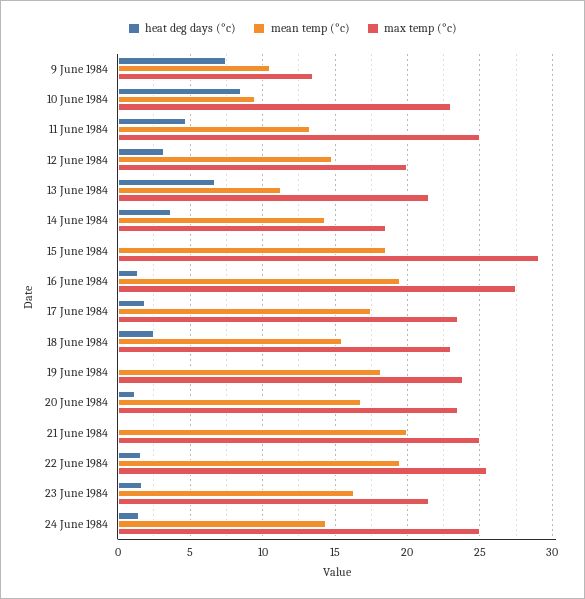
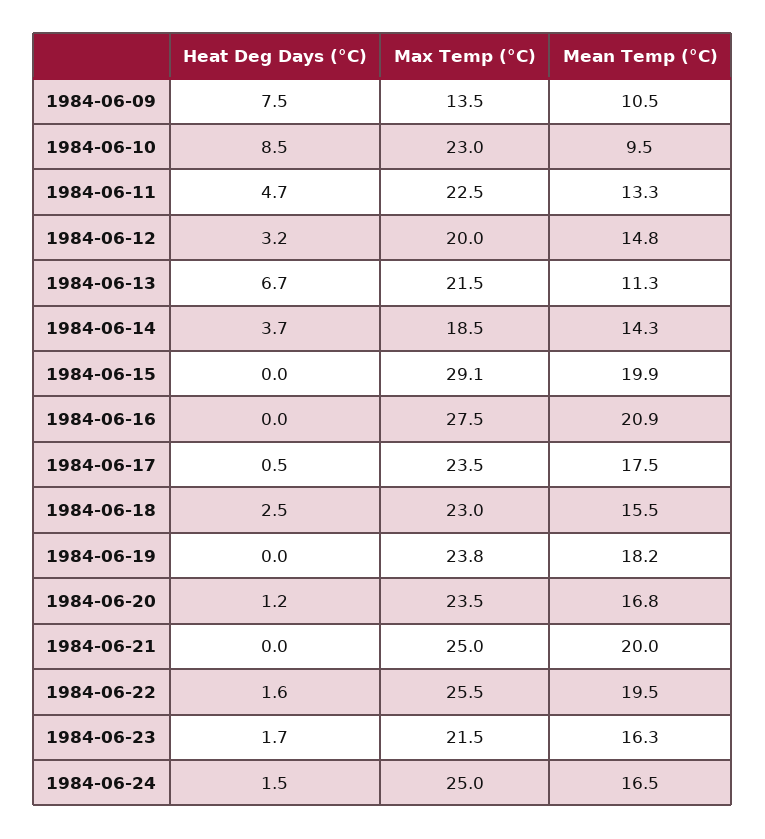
  {
    "heat deg days (°c)": {
      "9 June 1984": 7.5,
      "10 June 1984": 8.5,
      "11 June 1984": 4.7,
      "12 June 1984": 3.2,
      "13 June 1984": 6.7,
      "14 June 1984": 3.7,
      "15 June 1984": 0,
-     "16 June 1984": 1.5,
+     "16 June 1984": 0,
-     "17 June 1984": 2,
+     "17 June 1984": 0.5,
      "18 June 1984": 2.5,
      "19 June 1984": 0,
      "20 June 1984": 1.2,
      "21 June 1984": 0,
      "22 June 1984": 1.6,
      "23 June 1984": 1.7,
      "24 June 1984": 1.5
    },
    "mean temp (°c)": {
      "9 June 1984": 10.5,
      "10 June 1984": 9.5,
      "11 June 1984": 13.3,
      "12 June 1984": 14.8,
      "13 June 1984": 11.3,
      "14 June 1984": 14.3,
-     "15 June 1984": 18.5,
+     "15 June 1984": 19.9,
-     "16 June 1984": 19.5,
+     "16 June 1984": 20.9,
      "17 June 1984": 17.5,
      "18 June 1984": 15.5,
      "19 June 1984": 18.2,
      "20 June 1984": 16.8,
      "21 June 1984": 20,
      "22 June 1984": 19.5,
      "23 June 1984": 16.3,
-     "24 June 1984": 14.5
+     "24 June 1984": 16.5
    },
    "max temp (°c)": {
      "9 June 1984": 13.5,
      "10 June 1984": 23,
-     "11 June 1984": 25,
+     "11 June 1984": 22.5,
      "12 June 1984": 20,
      "13 June 1984": 21.5,
      "14 June 1984": 18.5,
      "15 June 1984": 29.1,
      "16 June 1984": 27.5,
      "17 June 1984": 23.5,
      "18 June 1984": 23,
      "19 June 1984": 23.8,
      "20 June 1984": 23.5,
      "21 June 1984": 25,
      "22 June 1984": 25.5,
      "23 June 1984": 21.5,
      "24 June 1984": 25
    }
  }

